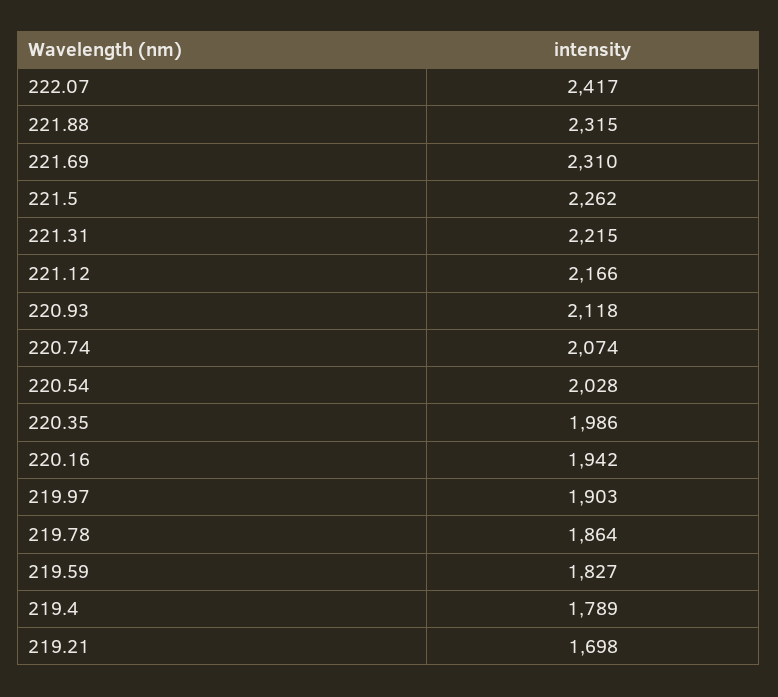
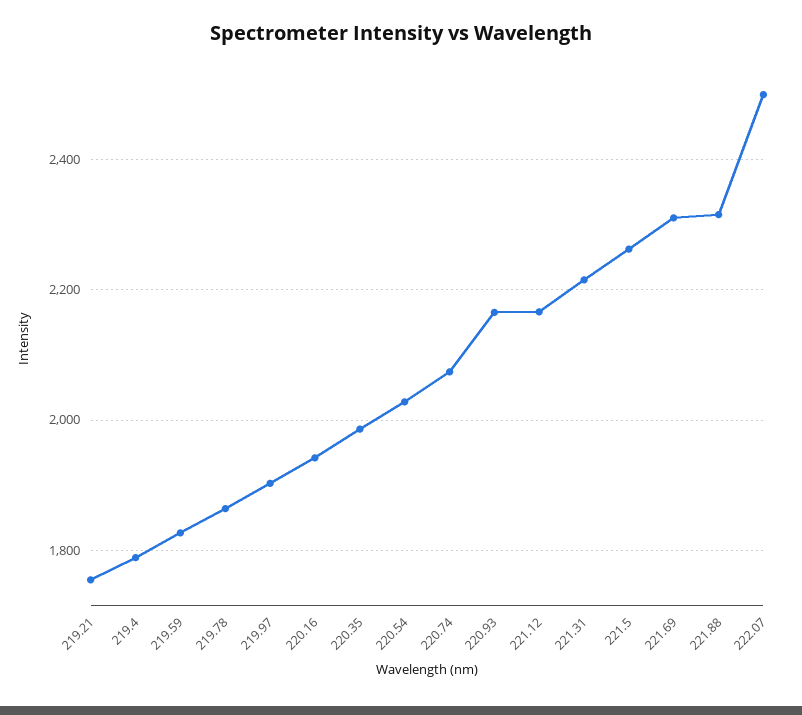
  {
-   "222.07": 2417,
+   "222.07": 2500,
    "221.88": 2315,
    "221.69": 2310,
    "221.5": 2262,
    "221.31": 2215,
    "221.12": 2166,
-   "220.93": 2118,
+   "220.93": 2160,
    "220.74": 2074,
    "220.54": 2028,
    "220.35": 1986,
    "220.16": 1942,
    "219.97": 1903,
    "219.78": 1864,
    "219.59": 1827,
    "219.4": 1789,
-   "219.21": 1698
+   "219.21": 1760
  }

